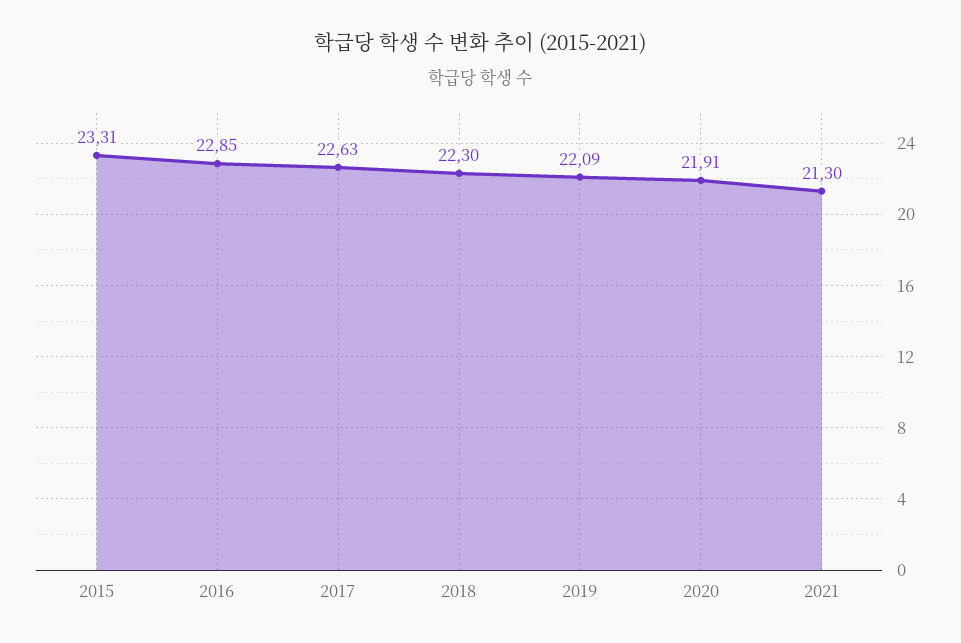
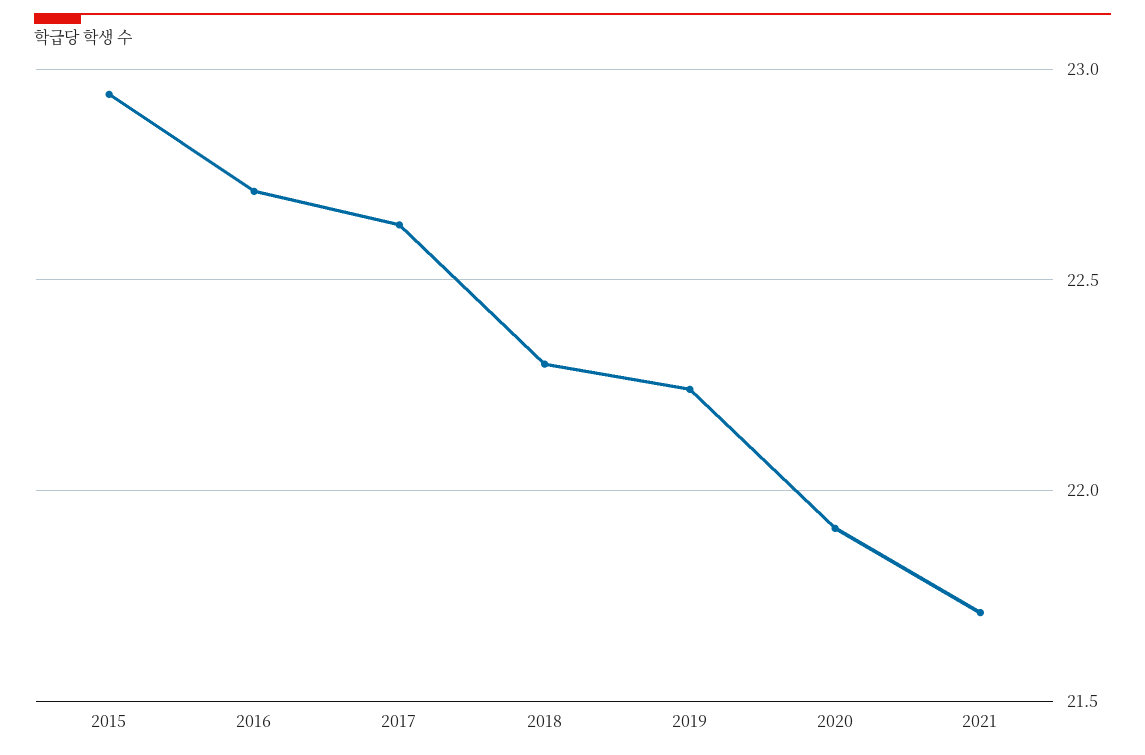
  {
-   "2015": 23.31,
+   "2015": 22.95,
-   "2016": 22.85,
+   "2016": 22.7,
    "2017": 22.63,
    "2018": 22.3,
-   "2019": 22.09,
+   "2019": 22.25,
    "2020": 21.91,
-   "2021": 21.3
+   "2021": 21.7
  }

